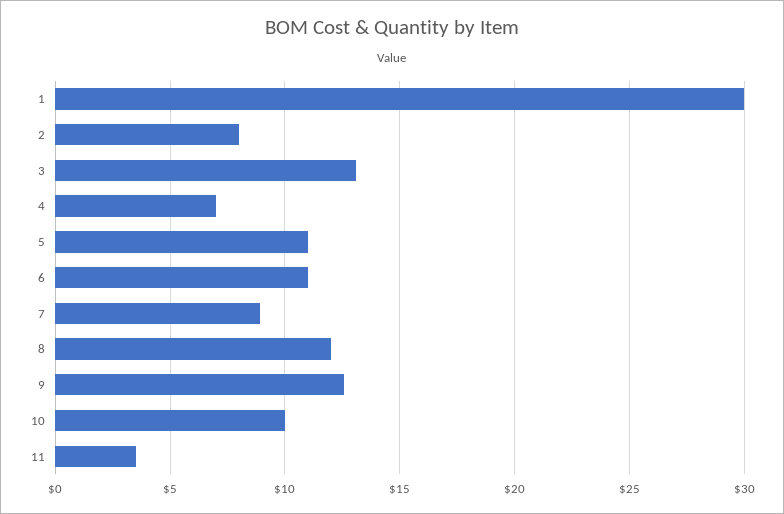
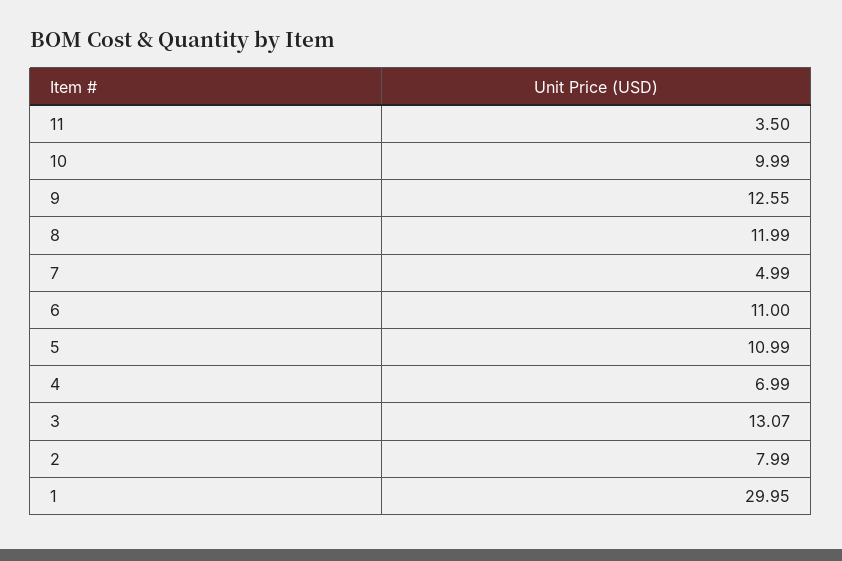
  {
    "1": 29.95,
    "2": 7.99,
    "3": 13.07,
    "4": 6.99,
    "5": 10.99,
    "6": 11,
-   "7": 9,
+   "7": 4.99,
    "8": 11.99,
    "9": 12.55,
    "10": 9.99,
    "11": 3.5
  }

